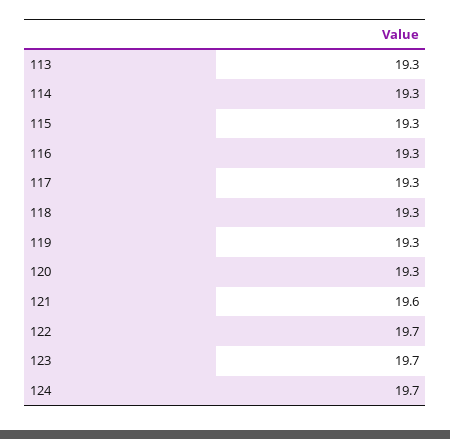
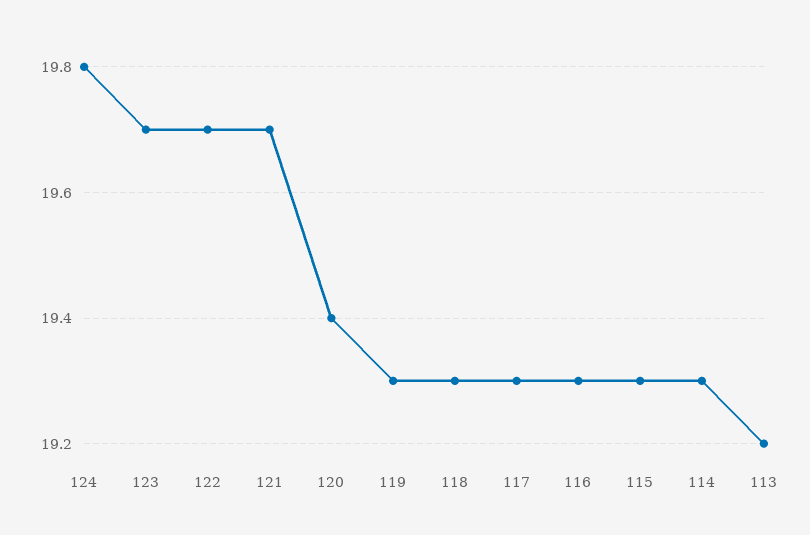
  {
-   "113": 19.3,
+   "113": 19.2,
    "114": 19.3,
    "115": 19.3,
    "116": 19.3,
    "117": 19.3,
    "118": 19.3,
    "119": 19.3,
-   "120": 19.3,
+   "120": 19.4,
-   "121": 19.6,
+   "121": 19.7,
    "122": 19.7,
    "123": 19.7,
-   "124": 19.7
+   "124": 19.8
  }

